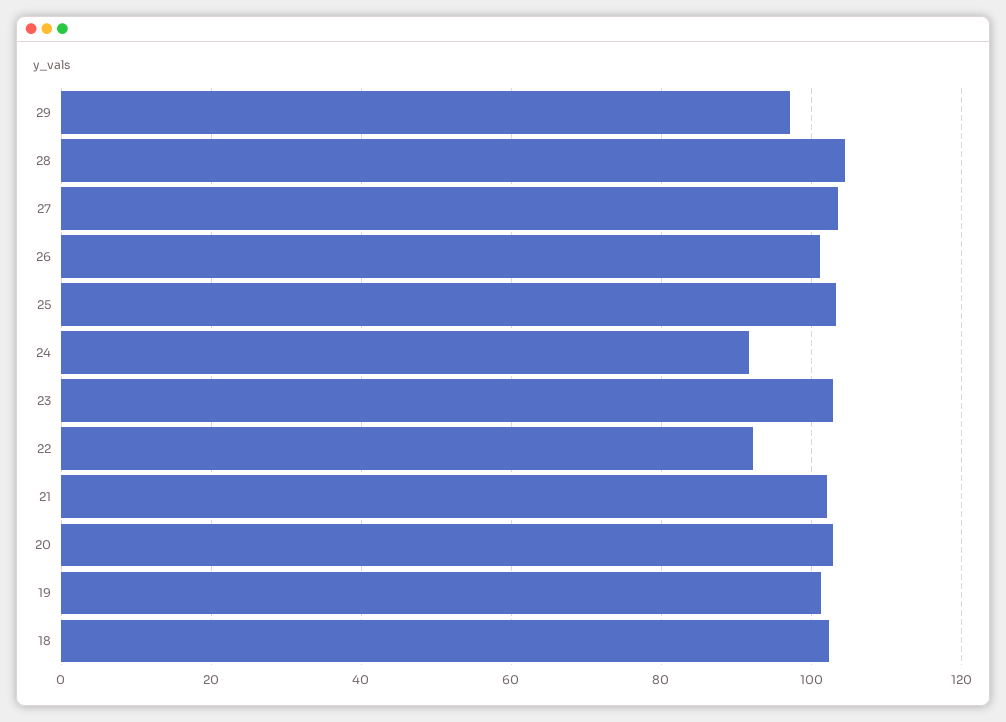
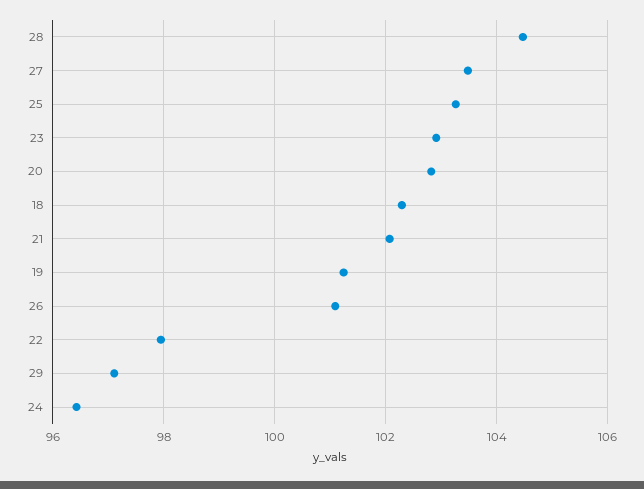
  {
    "29": 97.2,
    "28": 104.4,
    "27": 103.4,
    "26": 101,
    "25": 103.2,
-   "24": 92,
+   "24": 96.4,
    "23": 103,
-   "22": 92,
+   "22": 98,
    "21": 102,
    "20": 102.8,
    "19": 101.2,
    "18": 102.2
  }

